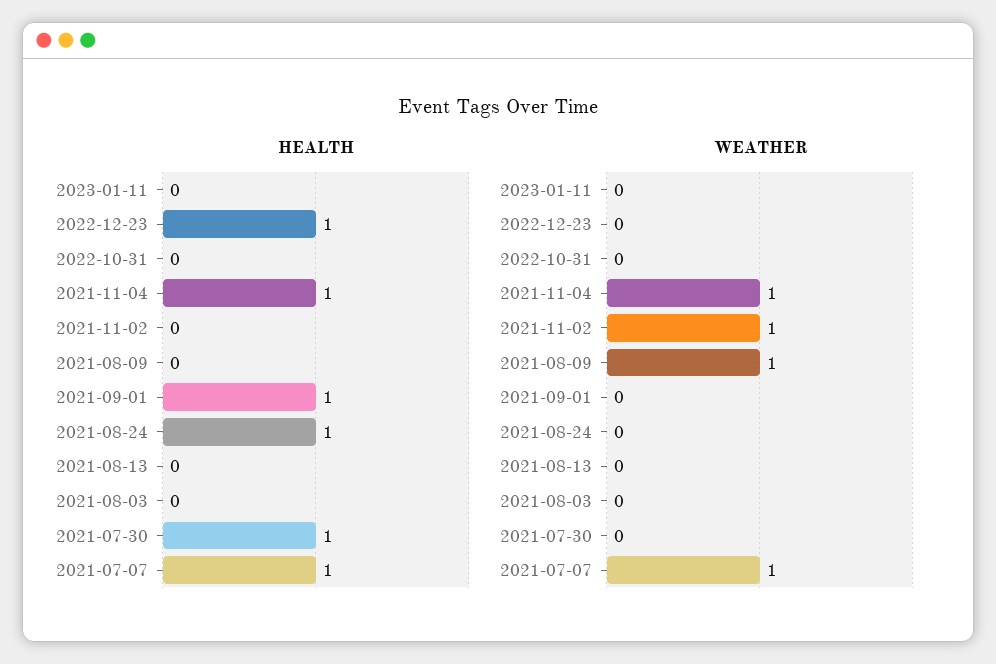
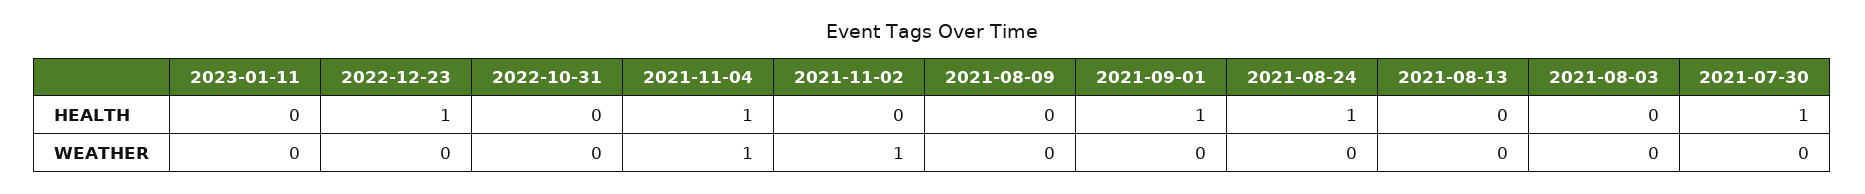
  {
    "HEALTH": {
      "2023-01-11": 0,
      "2022-12-23": 1,
      "2022-10-31": 0,
      "2021-11-04": 1,
      "2021-11-02": 0,
      "2021-08-09": 0,
      "2021-09-01": 1,
      "2021-08-24": 1,
      "2021-08-13": 0,
      "2021-08-03": 0,
-     "2021-07-30": 1,
+     "2021-07-30": 1
-     "2021-07-07": 1
    },
    "WEATHER": {
      "2023-01-11": 0,
      "2022-12-23": 0,
      "2022-10-31": 0,
      "2021-11-04": 1,
      "2021-11-02": 1,
-     "2021-08-09": 1,
+     "2021-08-09": 0,
      "2021-09-01": 0,
      "2021-08-24": 0,
      "2021-08-13": 0,
      "2021-08-03": 0,
-     "2021-07-30": 0,
+     "2021-07-30": 0
-     "2021-07-07": 1
    }
  }

